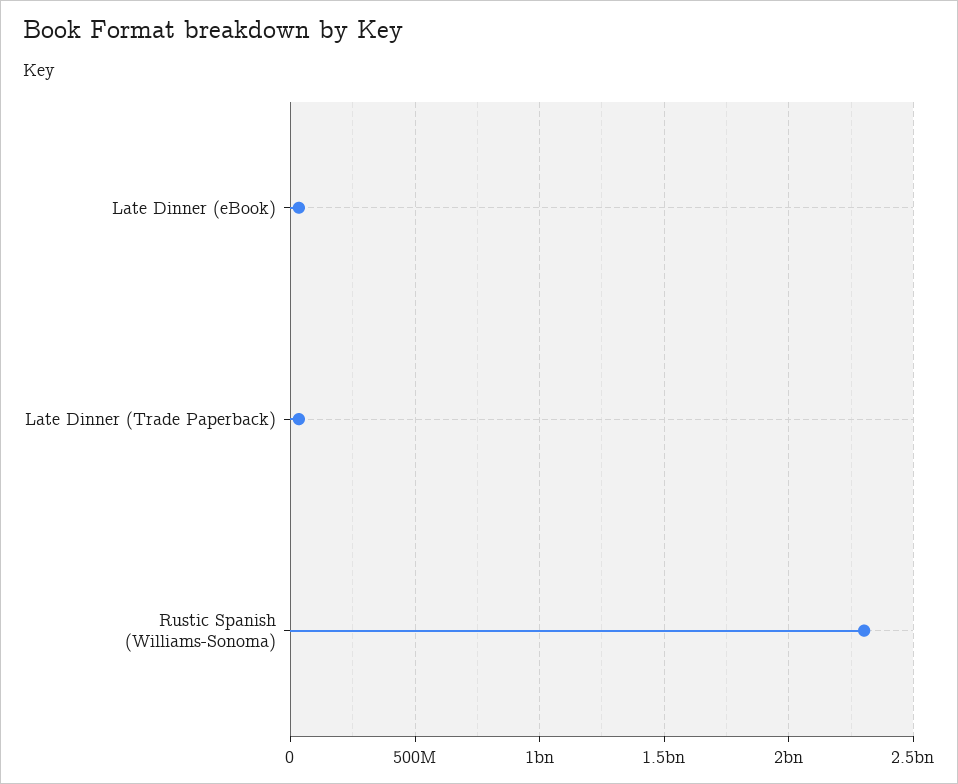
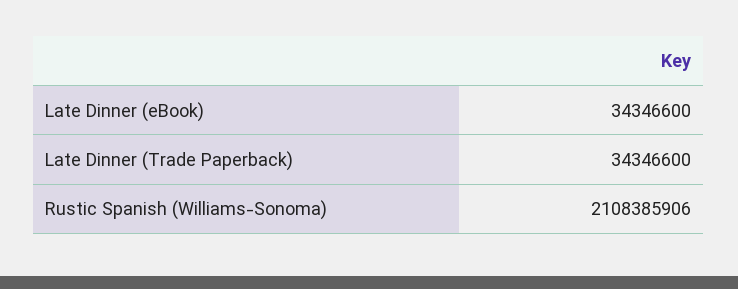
  {
    "Late Dinner (eBook)": 34346600,
    "Late Dinner (Trade Paperback)": 34346600,
-   "Rustic Spanish (Williams-Sonoma)": 2300000000
+   "Rustic Spanish (Williams-Sonoma)": 2108385906
  }

